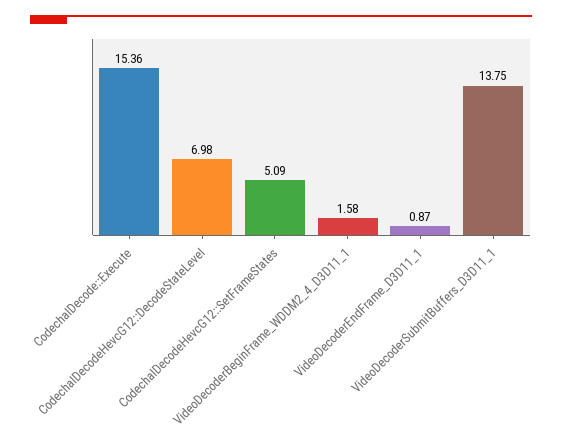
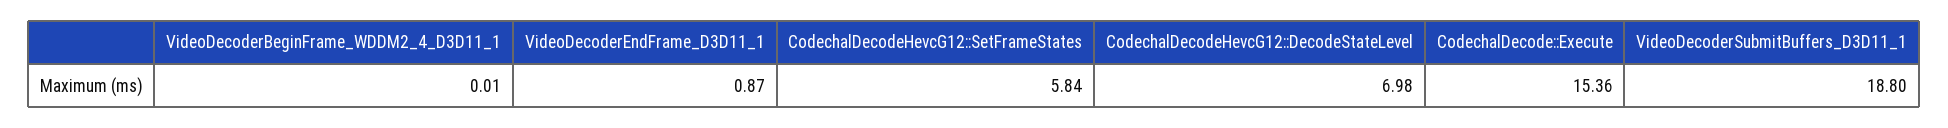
  {
    "CodechalDecode::Execute": 15.36,
    "CodechalDecodeHevcG12::DecodeStateLevel": 6.98,
-   "CodechalDecodeHevcG12::SetFrameStates": 5.09,
+   "CodechalDecodeHevcG12::SetFrameStates": 5.84,
-   "VideoDecoderBeginFrame_WDDM2_4_D3D11_1": 1.58,
+   "VideoDecoderBeginFrame_WDDM2_4_D3D11_1": 0.01,
    "VideoDecoderEndFrame_D3D11_1": 0.87,
-   "VideoDecoderSubmitBuffers_D3D11_1": 13.75
+   "VideoDecoderSubmitBuffers_D3D11_1": 18.8
  }

